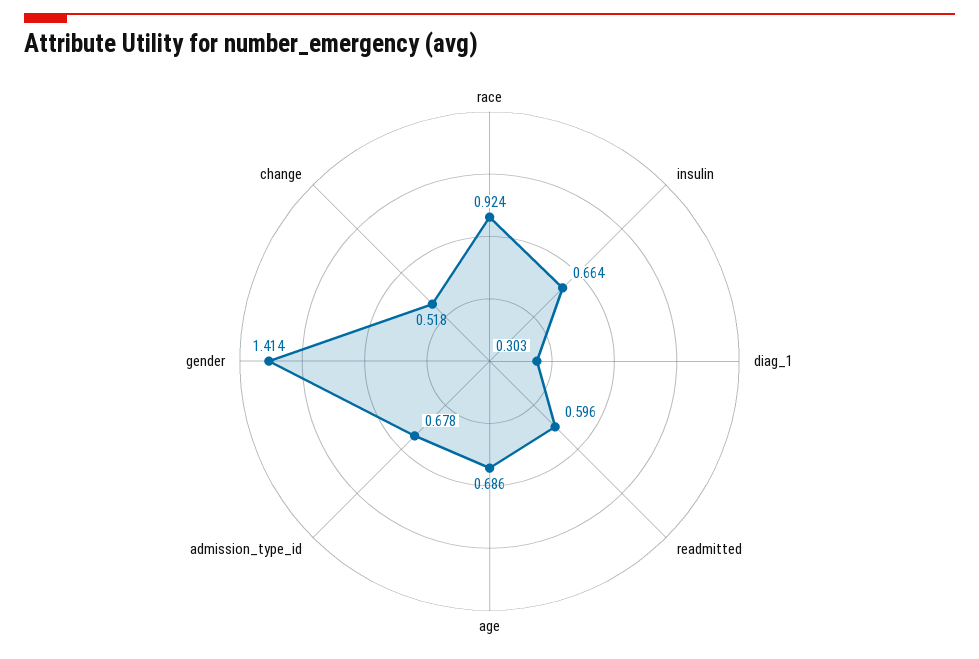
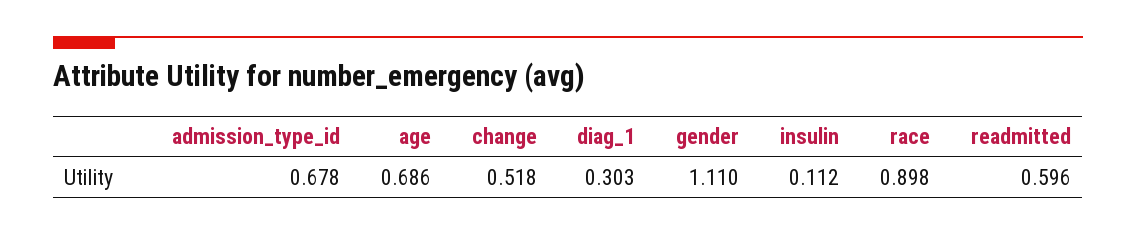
  {
-   "race": 0.924,
+   "race": 0.898,
-   "insulin": 0.664,
+   "insulin": 0.112,
    "diag_1": 0.303,
    "readmitted": 0.596,
    "age": 0.686,
    "admission_type_id": 0.678,
-   "gender": 1.414,
+   "gender": 1.11,
    "change": 0.518
  }

